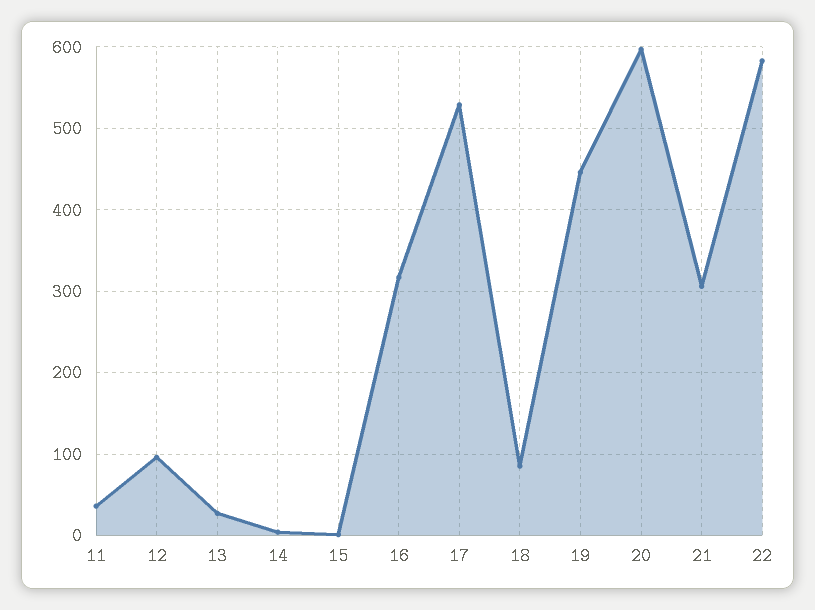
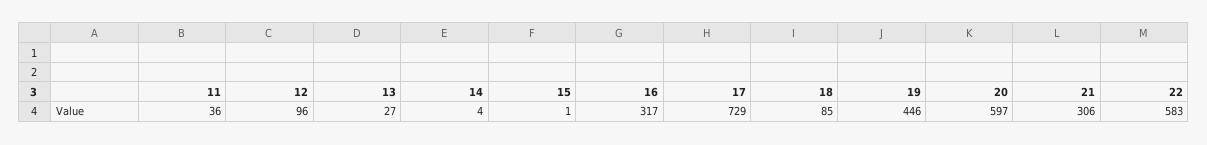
  {
    "11": 36,
    "12": 96,
    "13": 27,
    "14": 4,
    "15": 1,
    "16": 317,
-   "17": 530,
+   "17": 729,
    "18": 85,
    "19": 446,
    "20": 597,
    "21": 306,
    "22": 583
  }

